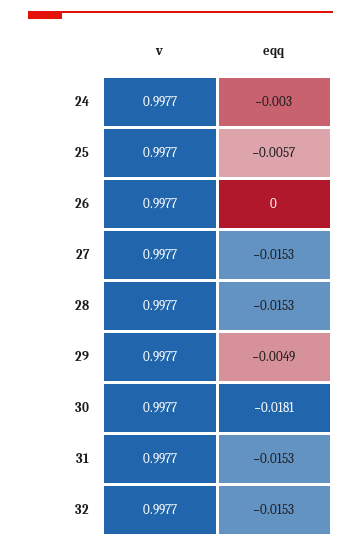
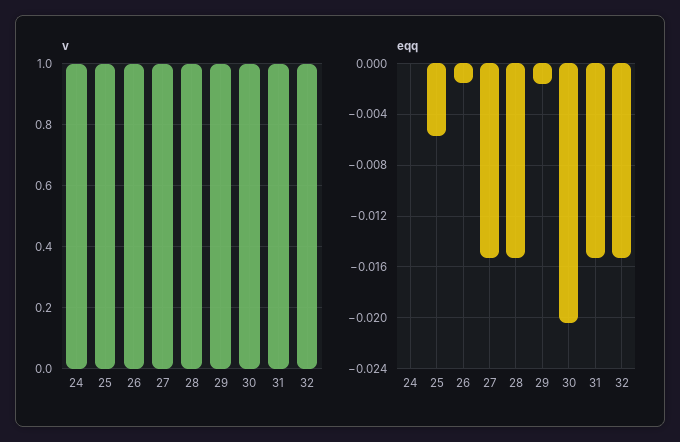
  {
    "v": {
      "24": 0.9977,
      "25": 0.9977,
      "26": 0.9977,
      "27": 0.9977,
      "28": 0.9977,
      "29": 0.9977,
      "30": 0.9977,
      "31": 0.9977,
      "32": 0.9977
    },
    "eqq": {
-     "24": -0.003,
+     "24": 0,
      "25": -0.0057,
-     "26": 0,
+     "26": -0.0015,
      "27": -0.0153,
      "28": -0.0153,
-     "29": -0.0049,
+     "29": -0.0015,
-     "30": -0.0181,
+     "30": -0.0205,
      "31": -0.0153,
      "32": -0.0153
    }
  }

